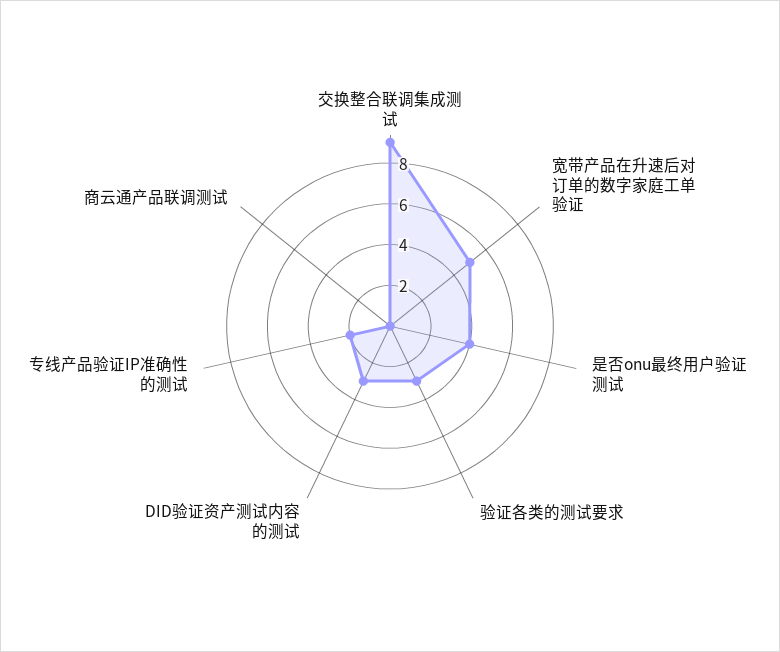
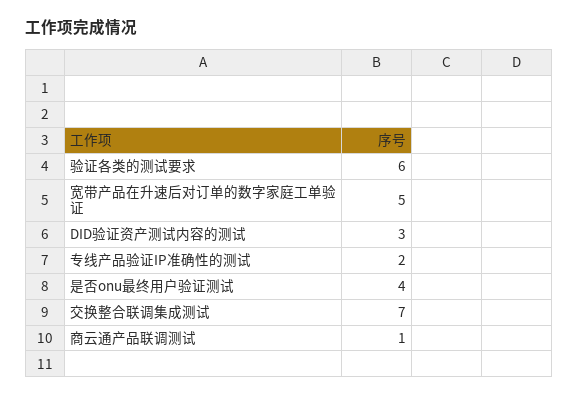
  {
-   "交换整合联调集成测试": 9,
+   "交换整合联调集成测试": 7,
    "宽带产品在升速后对订单的数字家庭工单验证": 5,
    "是否onu最终用户验证测试": 4,
-   "验证各类的测试要求": 3,
+   "验证各类的测试要求": 6,
    "DID验证资产测试内容的测试": 3,
    "专线产品验证IP准确性的测试": 2,
-   "商云通产品联调测试": 0
+   "商云通产品联调测试": 1
  }

